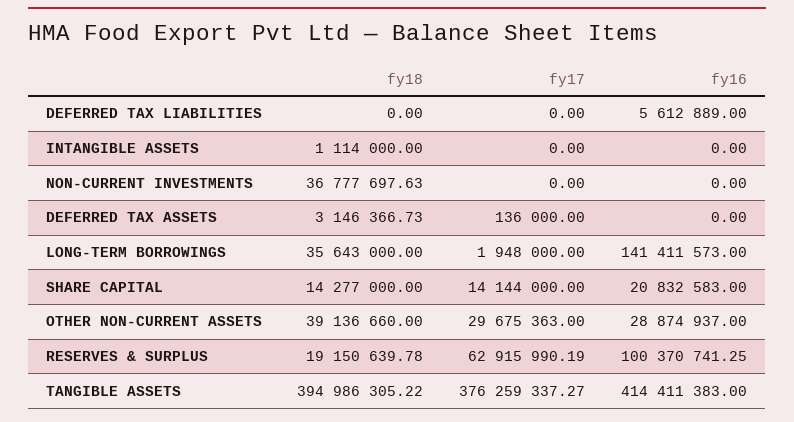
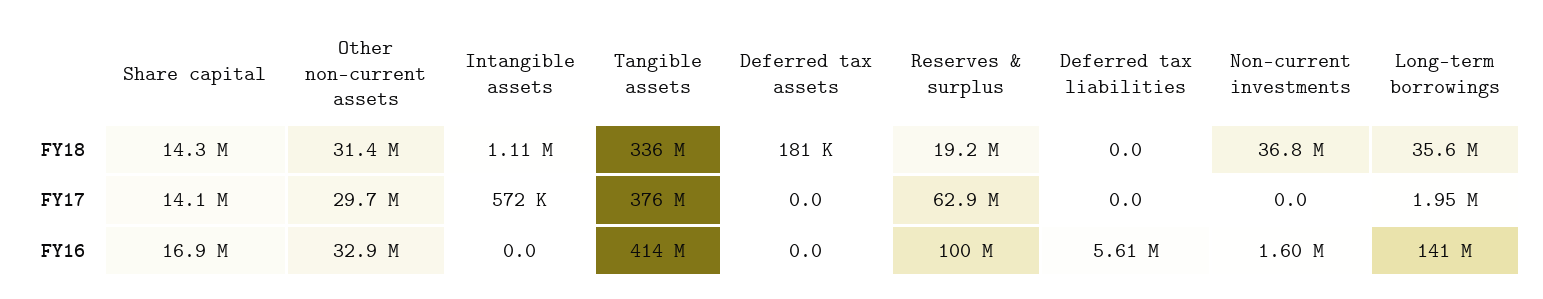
  {
    "fy18": {
      "DEFERRED TAX LIABILITIES": 0,
      "INTANGIBLE ASSETS": 1114000,
      "NON-CURRENT INVESTMENTS": 36777697.63,
-     "DEFERRED TAX ASSETS": 3146366.73,
+     "DEFERRED TAX ASSETS": 181000,
      "LONG-TERM BORROWINGS": 35643000,
      "SHARE CAPITAL": 14277000,
-     "OTHER NON-CURRENT ASSETS": 39136660,
+     "OTHER NON-CURRENT ASSETS": 31400000,
      "RESERVES & SURPLUS": 19150639.78,
-     "TANGIBLE ASSETS": 394986305.22
+     "TANGIBLE ASSETS": 336000000
    },
    "fy17": {
      "DEFERRED TAX LIABILITIES": 0,
-     "INTANGIBLE ASSETS": 0,
+     "INTANGIBLE ASSETS": 572000,
      "NON-CURRENT INVESTMENTS": 0,
-     "DEFERRED TAX ASSETS": 136000,
+     "DEFERRED TAX ASSETS": 0,
      "LONG-TERM BORROWINGS": 1948000,
      "SHARE CAPITAL": 14144000,
      "OTHER NON-CURRENT ASSETS": 29675363,
      "RESERVES & SURPLUS": 62915990.19,
      "TANGIBLE ASSETS": 376259337.27
    },
    "fy16": {
      "DEFERRED TAX LIABILITIES": 5612889,
      "INTANGIBLE ASSETS": 0,
-     "NON-CURRENT INVESTMENTS": 0,
+     "NON-CURRENT INVESTMENTS": 1600000,
      "DEFERRED TAX ASSETS": 0,
      "LONG-TERM BORROWINGS": 141411573,
-     "SHARE CAPITAL": 20832583,
+     "SHARE CAPITAL": 16900000,
-     "OTHER NON-CURRENT ASSETS": 28874937,
+     "OTHER NON-CURRENT ASSETS": 32900000,
      "RESERVES & SURPLUS": 100370741.25,
      "TANGIBLE ASSETS": 414411383
    }
  }

